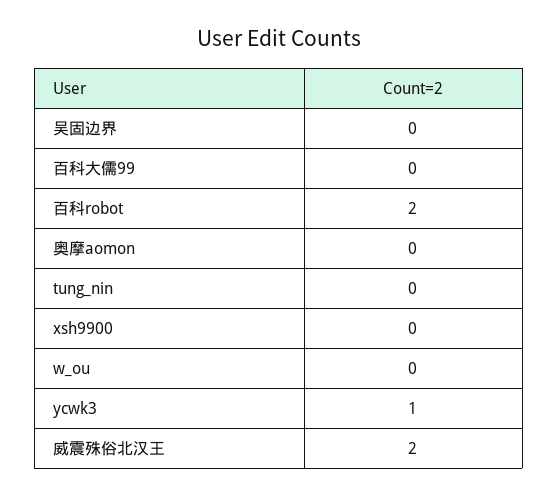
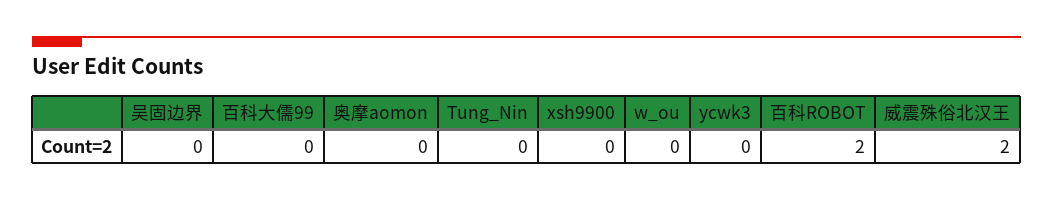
  {
    "吴固边界": 0,
    "百科大儒99": 0,
    "百科robot": 2,
    "奥摩aomon": 0,
    "tung_nin": 0,
    "xsh9900": 0,
    "w_ou": 0,
-   "ycwk3": 1,
+   "ycwk3": 0,
    "威震殊俗北汉王": 2
  }

